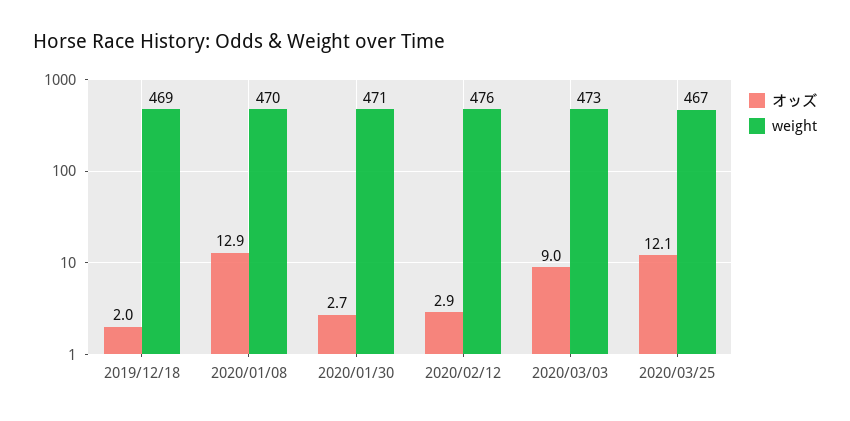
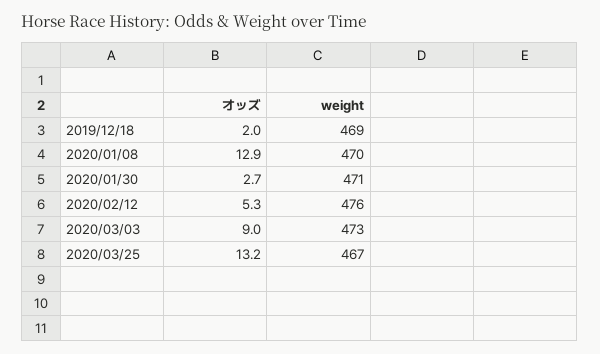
  {
    "オッズ": {
      "2019/12/18": 2,
      "2020/01/08": 12.9,
      "2020/01/30": 2.7,
-     "2020/02/12": 2.9,
+     "2020/02/12": 5.3,
      "2020/03/03": 9,
-     "2020/03/25": 12.1
+     "2020/03/25": 13.2
    },
    "weight": {
      "2019/12/18": 469,
      "2020/01/08": 470,
      "2020/01/30": 471,
      "2020/02/12": 476,
      "2020/03/03": 473,
      "2020/03/25": 467
    }
  }

